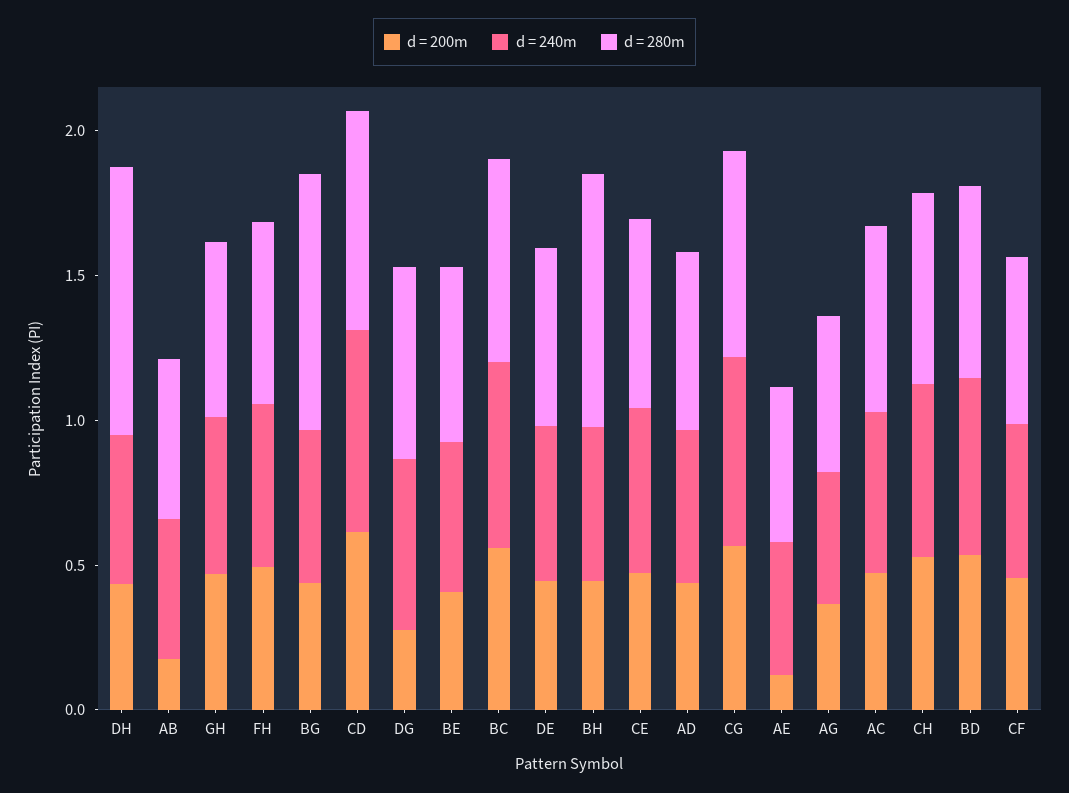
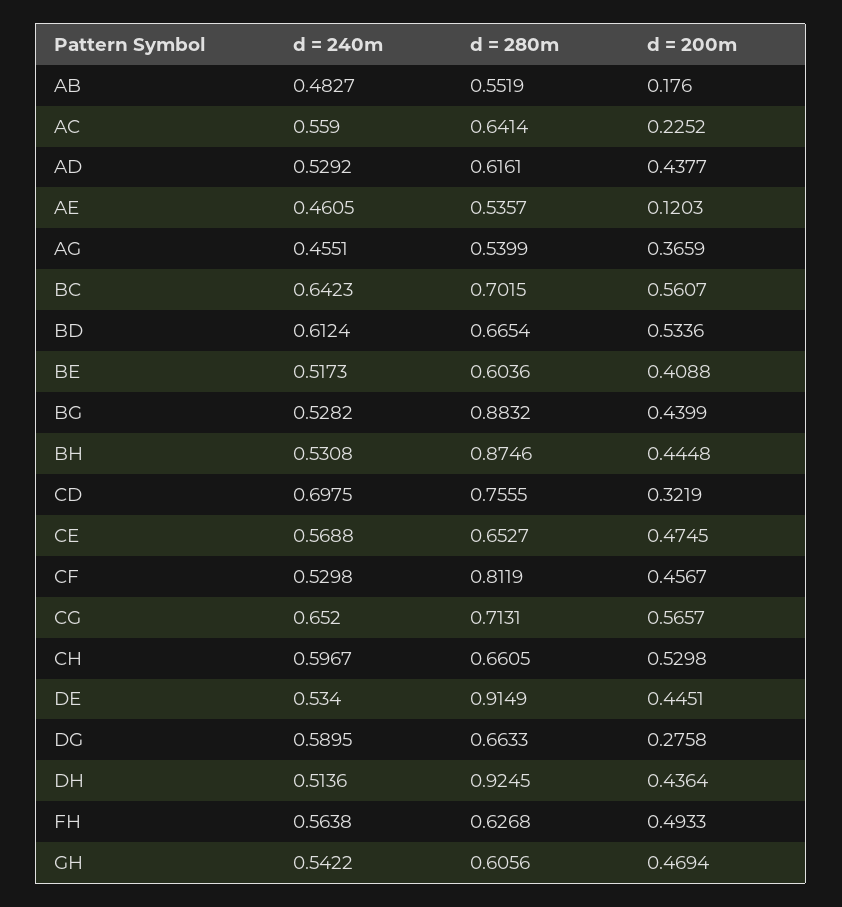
  {
    "d = 200m": {
      "DH": 0.4364,
      "AB": 0.176,
      "GH": 0.4694,
      "FH": 0.4933,
      "BG": 0.4399,
-     "CD": 0.6,
+     "CD": 0.3219,
      "DG": 0.2758,
      "BE": 0.4088,
      "BC": 0.5607,
      "DE": 0.4451,
      "BH": 0.4448,
      "CE": 0.4745,
      "AD": 0.4377,
      "CG": 0.5657,
      "AE": 0.1203,
      "AG": 0.3659,
-     "AC": 0.5,
+     "AC": 0.2252,
      "CH": 0.5298,
      "BD": 0.5336,
      "CF": 0.4567
    },
    "d = 240m": {
      "DH": 0.5136,
      "AB": 0.4827,
      "GH": 0.5422,
      "FH": 0.5638,
      "BG": 0.5282,
      "CD": 0.6975,
      "DG": 0.5895,
      "BE": 0.5173,
      "BC": 0.6423,
      "DE": 0.534,
      "BH": 0.5308,
      "CE": 0.5688,
      "AD": 0.5292,
      "CG": 0.652,
      "AE": 0.4605,
      "AG": 0.4551,
      "AC": 0.559,
      "CH": 0.5967,
      "BD": 0.6124,
      "CF": 0.5298
    },
    "d = 280m": {
      "DH": 0.9245,
      "AB": 0.5519,
      "GH": 0.6056,
      "FH": 0.6268,
      "BG": 0.8832,
      "CD": 0.7555,
      "DG": 0.6633,
      "BE": 0.6036,
      "BC": 0.7015,
-     "DE": 0.6,
+     "DE": 0.9149,
      "BH": 0.8746,
      "CE": 0.6527,
      "AD": 0.6161,
      "CG": 0.7131,
      "AE": 0.5357,
      "AG": 0.5399,
      "AC": 0.6414,
      "CH": 0.6605,
      "BD": 0.6654,
-     "CF": 0.6
+     "CF": 0.8119
    }
  }

